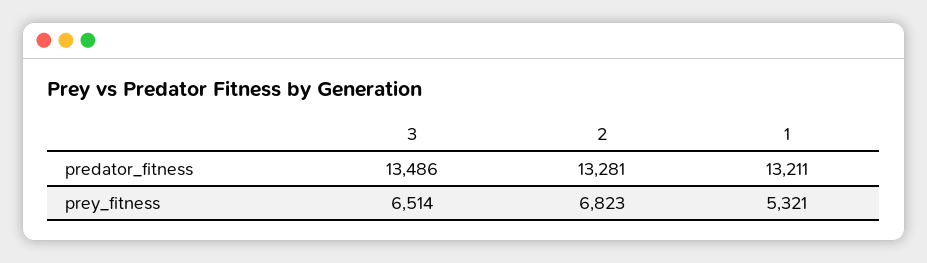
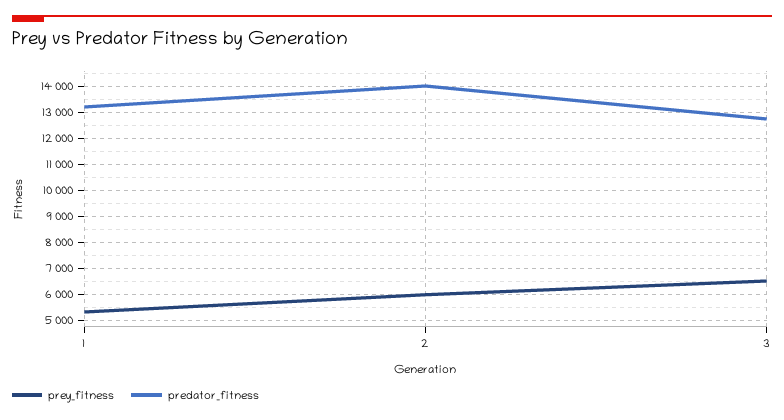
  {
    "predator_fitness": {
-     "3": 13486,
+     "3": 12750,
-     "2": 13281,
+     "2": 14000,
      "1": 13211
    },
    "prey_fitness": {
      "3": 6514,
-     "2": 6823,
+     "2": 6000,
      "1": 5321
    }
  }

